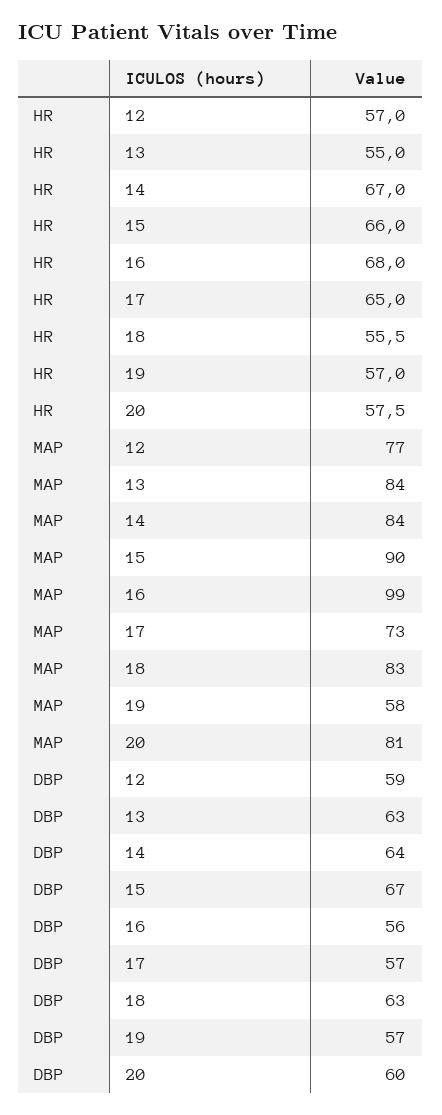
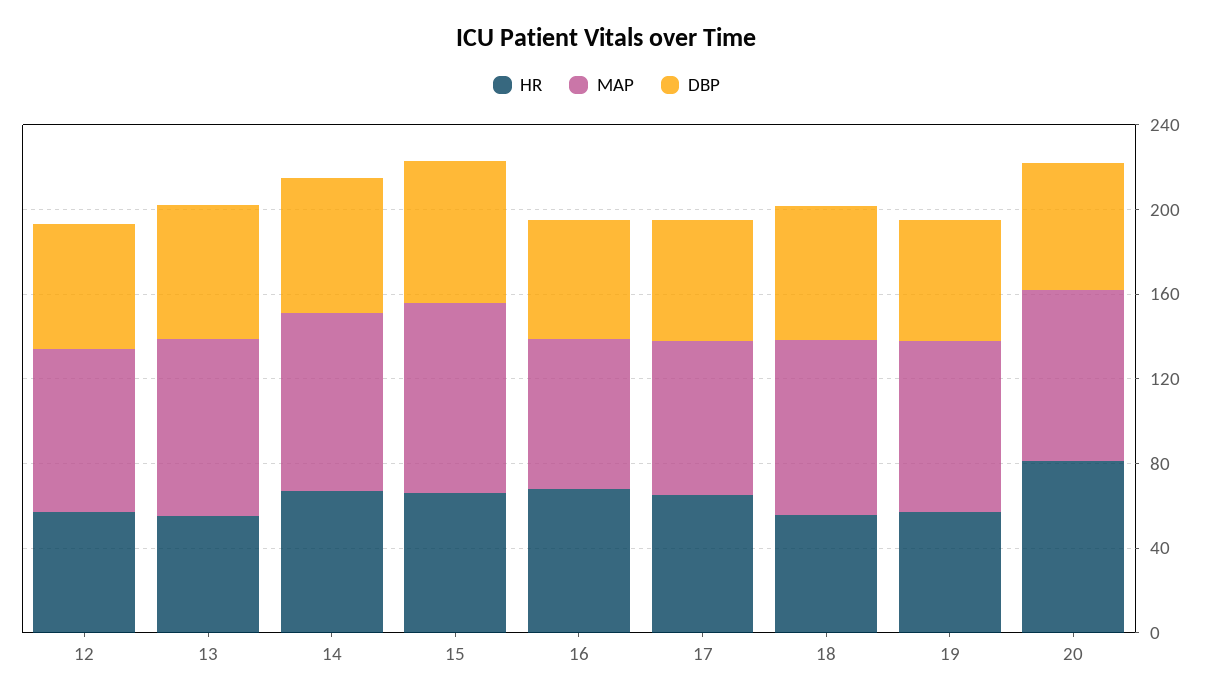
  {
    "HR": {
      "12": 57,
      "13": 55,
      "14": 67,
      "15": 66,
      "16": 68,
      "17": 65,
      "18": 55.5,
      "19": 57,
-     "20": 57.5
+     "20": 80
    },
    "MAP": {
      "12": 77,
      "13": 84,
      "14": 84,
      "15": 90,
-     "16": 99,
+     "16": 70,
      "17": 73,
      "18": 83,
-     "19": 58,
+     "19": 80,
      "20": 81
    },
    "DBP": {
      "12": 59,
      "13": 63,
      "14": 64,
      "15": 67,
      "16": 56,
      "17": 57,
      "18": 63,
      "19": 57,
      "20": 60
    }
  }

